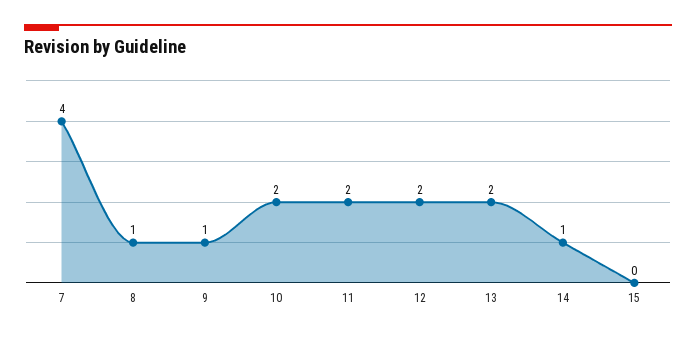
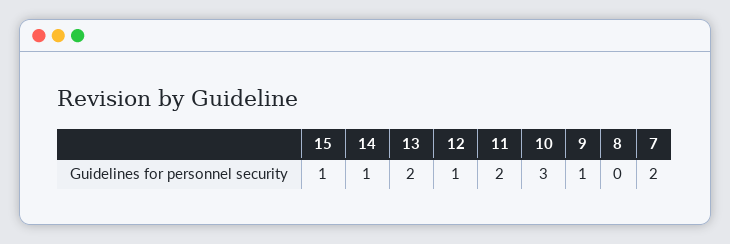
  {
-   "7": 4,
+   "7": 2,
-   "8": 1,
+   "8": 0,
    "9": 1,
-   "10": 2,
+   "10": 3,
    "11": 2,
-   "12": 2,
+   "12": 1,
    "13": 2,
    "14": 1,
-   "15": 0
+   "15": 1
  }

